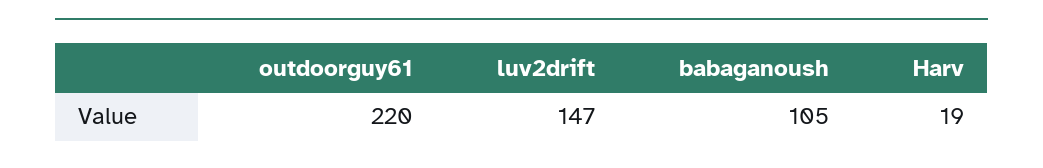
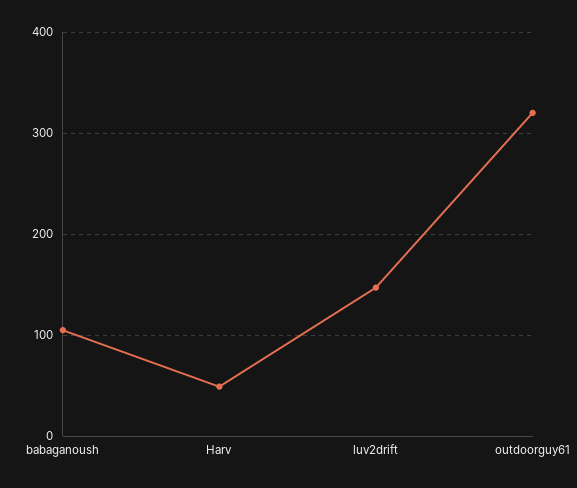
  {
-   "outdoorguy61": 220,
+   "outdoorguy61": 320,
    "luv2drift": 147,
    "babaganoush": 105,
-   "Harv": 19
+   "Harv": 50
  }

